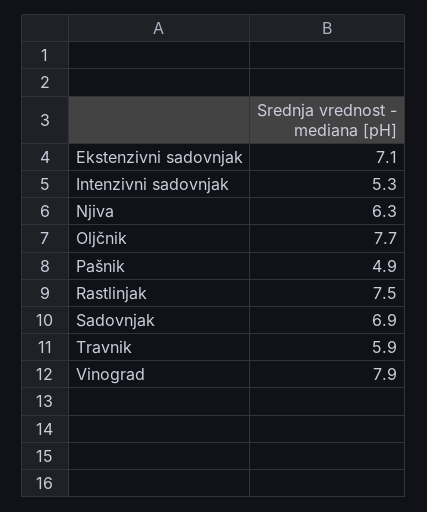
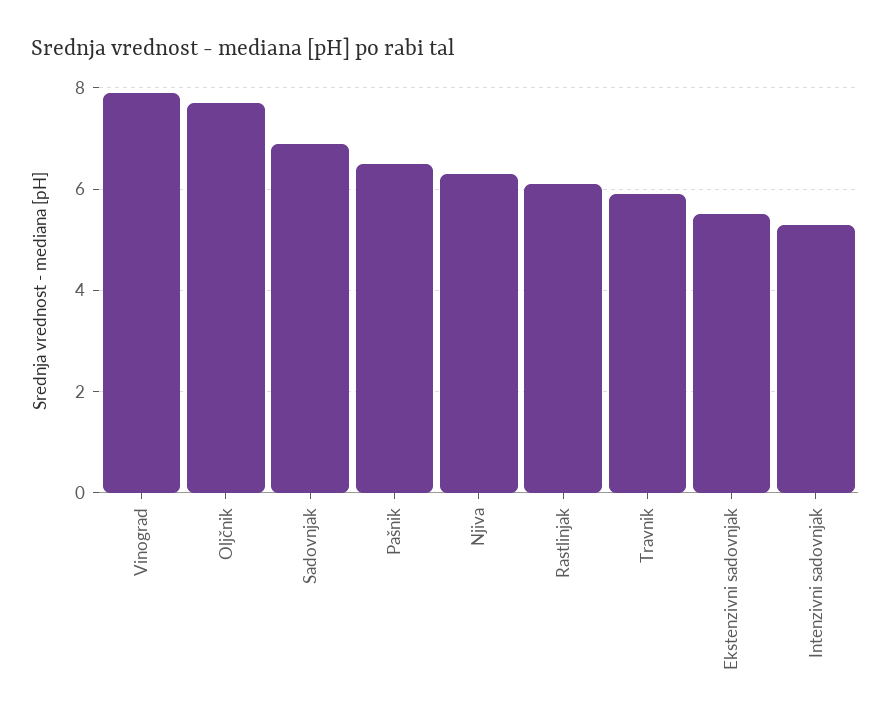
  {
-   "Ekstenzivni sadovnjak": 7.1,
+   "Ekstenzivni sadovnjak": 5.5,
    "Intenzivni sadovnjak": 5.3,
    "Njiva": 6.3,
    "Oljčnik": 7.7,
-   "Pašnik": 4.9,
+   "Pašnik": 6.5,
-   "Rastlinjak": 7.5,
+   "Rastlinjak": 6,
    "Sadovnjak": 6.9,
    "Travnik": 5.9,
    "Vinograd": 7.9
  }

